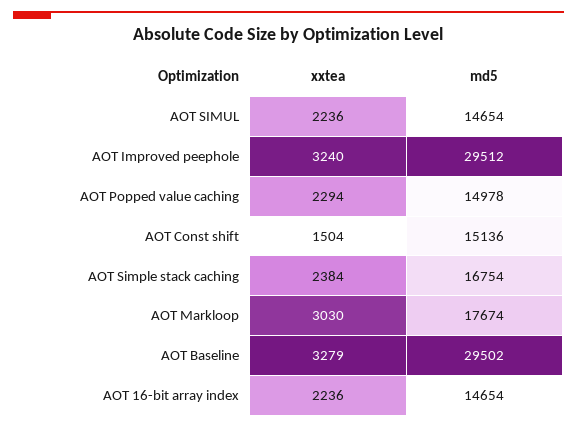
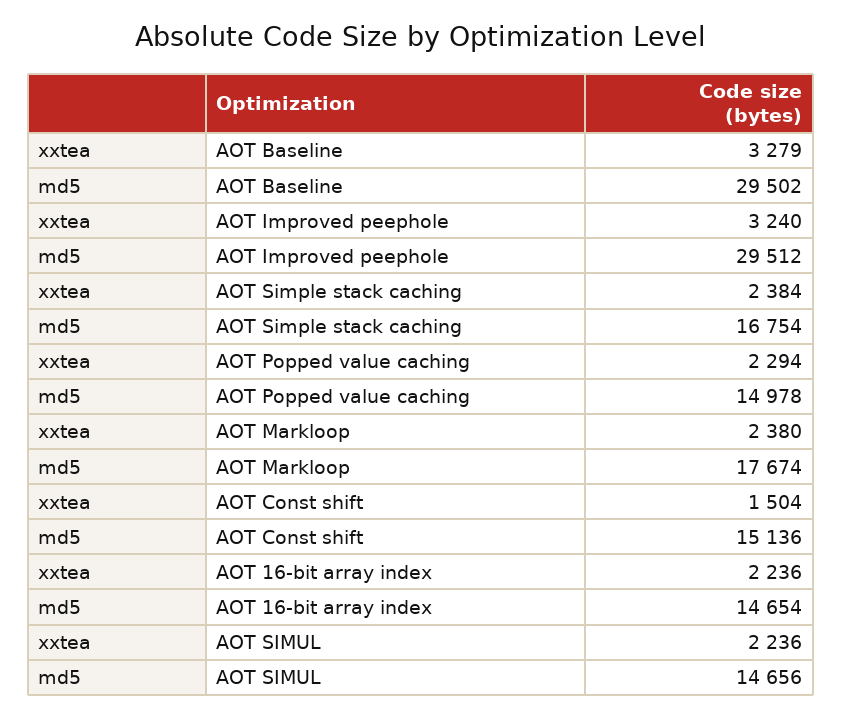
  {
    "xxtea": {
      "AOT SIMUL": 2236,
      "AOT Improved peephole": 3240,
      "AOT Popped value caching": 2294,
      "AOT Const shift": 1504,
      "AOT Simple stack caching": 2384,
-     "AOT Markloop": 3030,
+     "AOT Markloop": 2380,
      "AOT Baseline": 3279,
      "AOT 16-bit array index": 2236
    },
    "md5": {
-     "AOT SIMUL": 14654,
+     "AOT SIMUL": 14656,
      "AOT Improved peephole": 29512,
      "AOT Popped value caching": 14978,
      "AOT Const shift": 15136,
      "AOT Simple stack caching": 16754,
      "AOT Markloop": 17674,
      "AOT Baseline": 29502,
      "AOT 16-bit array index": 14654
    }
  }

